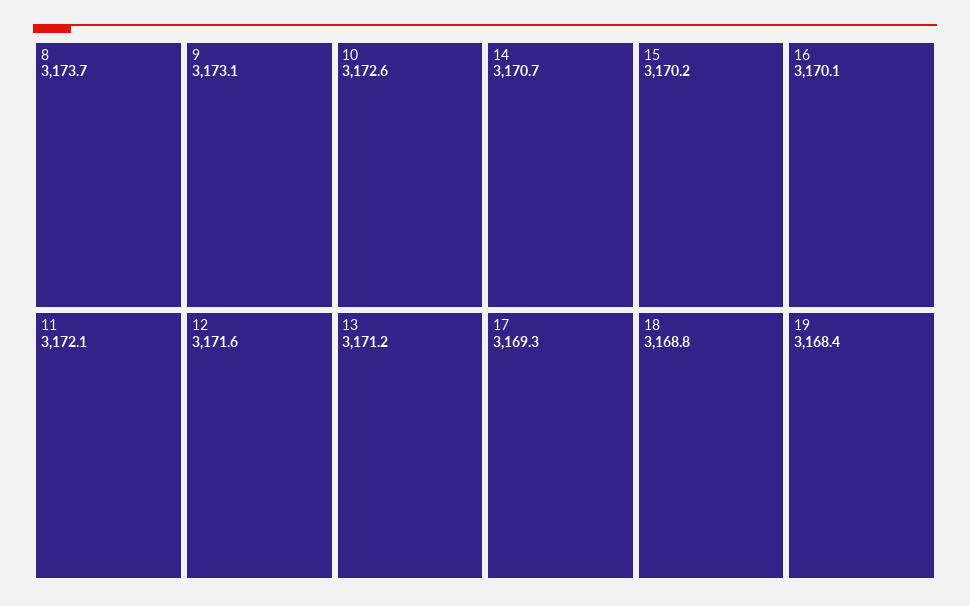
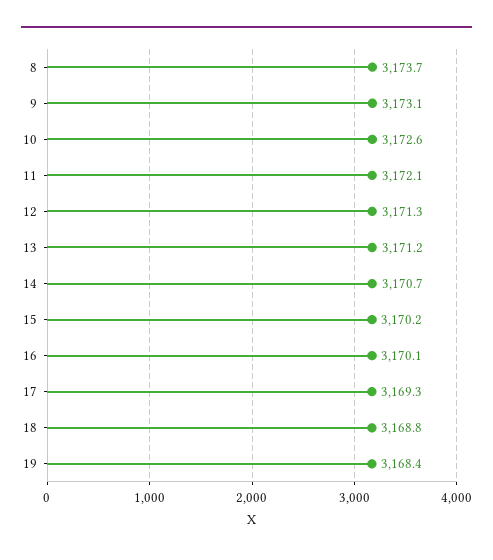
  {
    "8": 3173.7,
    "9": 3173.1,
    "10": 3172.6,
    "11": 3172.1,
-   "12": 3171.6,
+   "12": 3171.3,
    "13": 3171.2,
    "14": 3170.7,
    "15": 3170.2,
    "16": 3170.1,
    "17": 3169.3,
    "18": 3168.8,
    "19": 3168.4
  }

